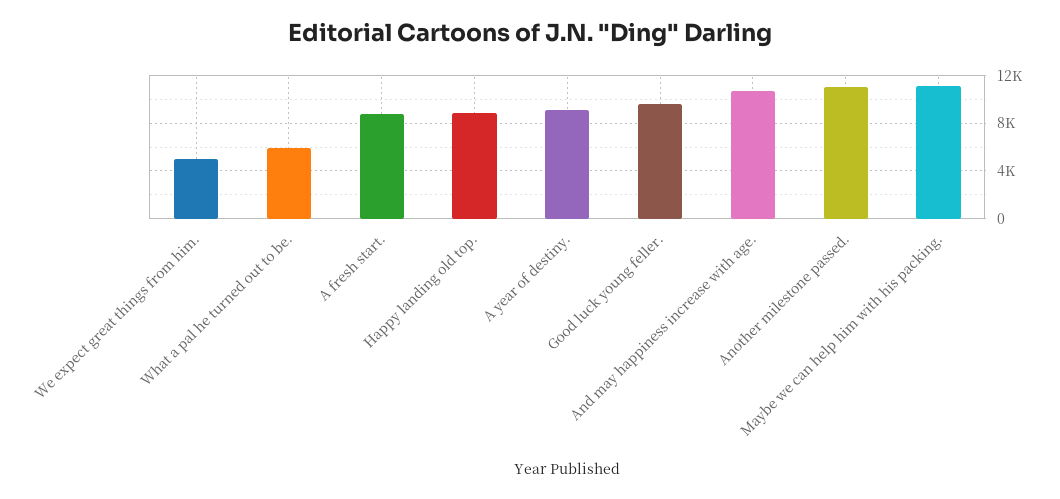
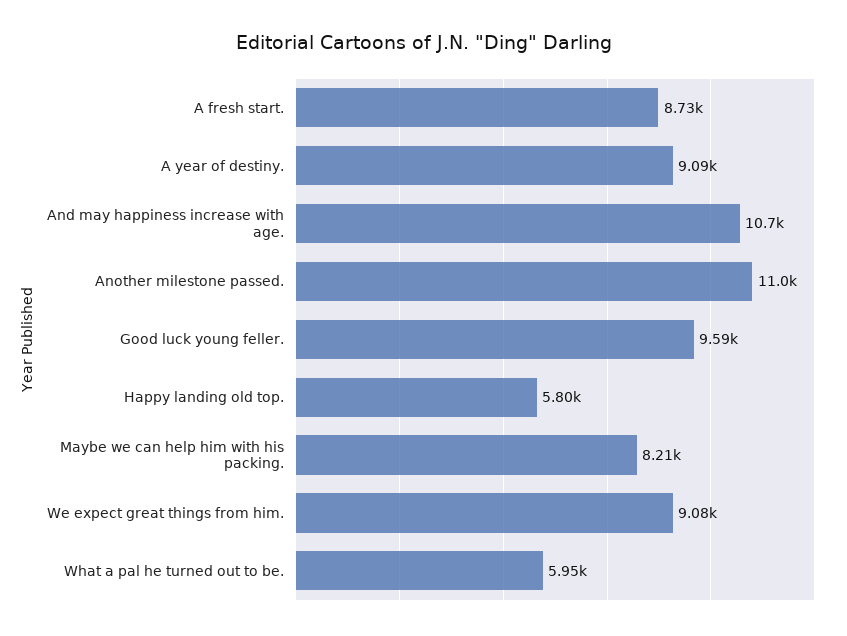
  {
-   "We expect great things from him.": 5000,
+   "We expect great things from him.": 9080,
    "What a pal he turned out to be.": 5950,
    "A fresh start.": 8730,
-   "Happy landing old top.": 9000,
+   "Happy landing old top.": 5800,
    "A year of destiny.": 9090,
    "Good luck young feller.": 9590,
    "And may happiness increase with age.": 10700,
    "Another milestone passed.": 11000,
-   "Maybe we can help him with his packing.": 11000
+   "Maybe we can help him with his packing.": 8210
  }

